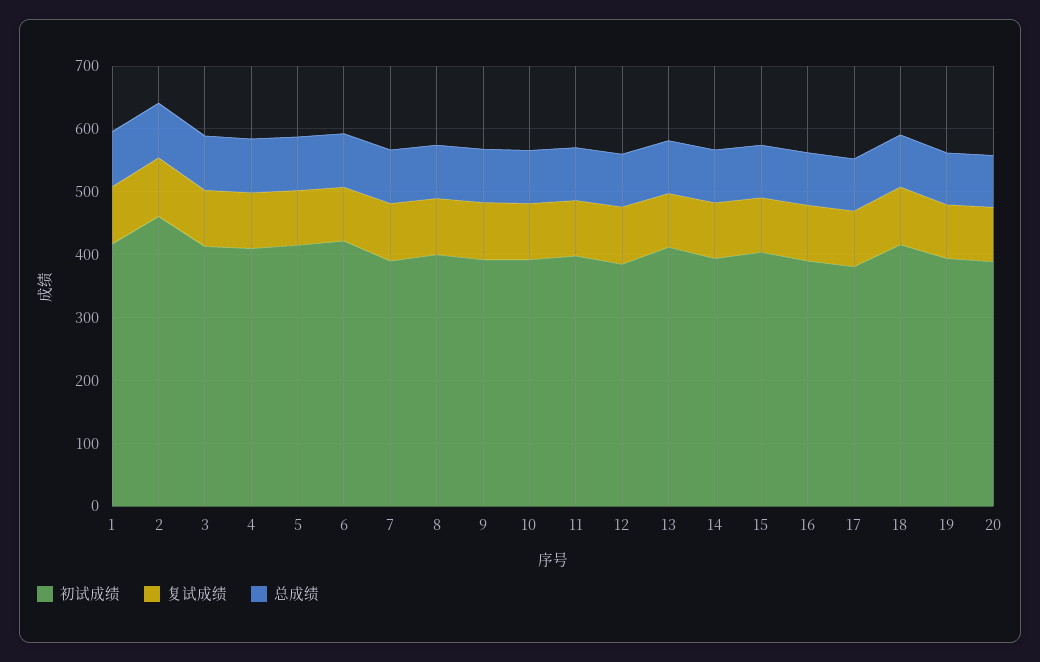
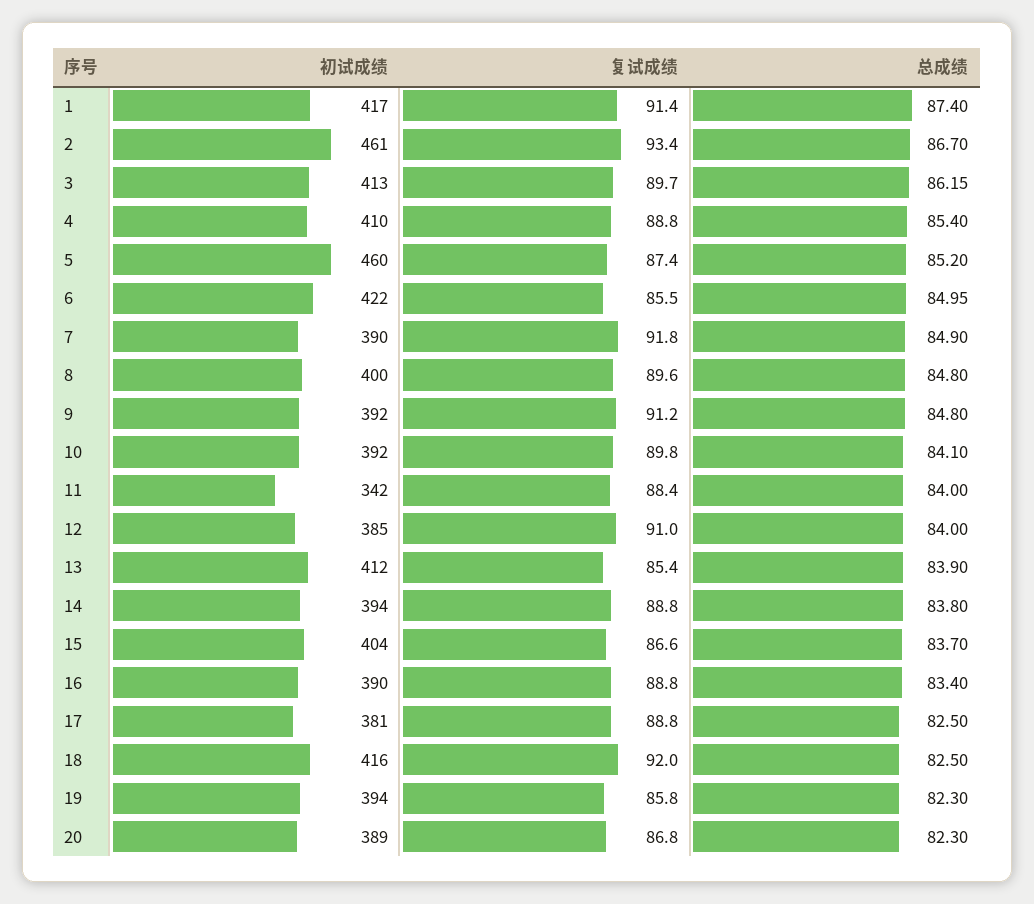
  {
    "初试成绩": {
      "1": 417,
      "2": 461,
      "3": 413,
      "4": 410,
-     "5": 420,
+     "5": 460,
      "6": 422,
      "7": 390,
      "8": 400,
      "9": 392,
      "10": 392,
-     "11": 400,
+     "11": 342,
      "12": 385,
      "13": 412,
      "14": 394,
      "15": 404,
      "16": 390,
      "17": 381,
      "18": 416,
      "19": 394,
      "20": 389
    },
    "复试成绩": {
      "1": 91.4,
      "2": 93.4,
      "3": 89.7,
      "4": 88.8,
      "5": 87.4,
      "6": 85.5,
      "7": 91.8,
      "8": 89.6,
      "9": 91.2,
      "10": 89.8,
      "11": 88.4,
      "12": 91,
      "13": 85.4,
      "14": 88.8,
      "15": 86.6,
      "16": 88.8,
      "17": 88.8,
      "18": 92,
      "19": 85.8,
      "20": 86.8
    },
    "总成绩": {
      "1": 87.4,
      "2": 86.7,
      "3": 86.15,
      "4": 85.4,
      "5": 85.2,
      "6": 84.95,
      "7": 84.9,
      "8": 84.8,
      "9": 84.8,
      "10": 84.1,
      "11": 84,
      "12": 84,
      "13": 83.9,
      "14": 83.8,
      "15": 83.7,
      "16": 83.4,
      "17": 82.5,
      "18": 82.5,
      "19": 82.3,
      "20": 82.3
    }
  }

